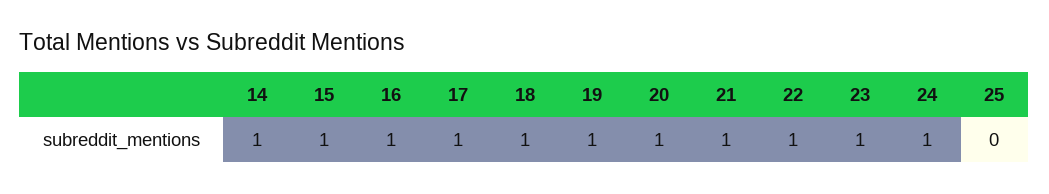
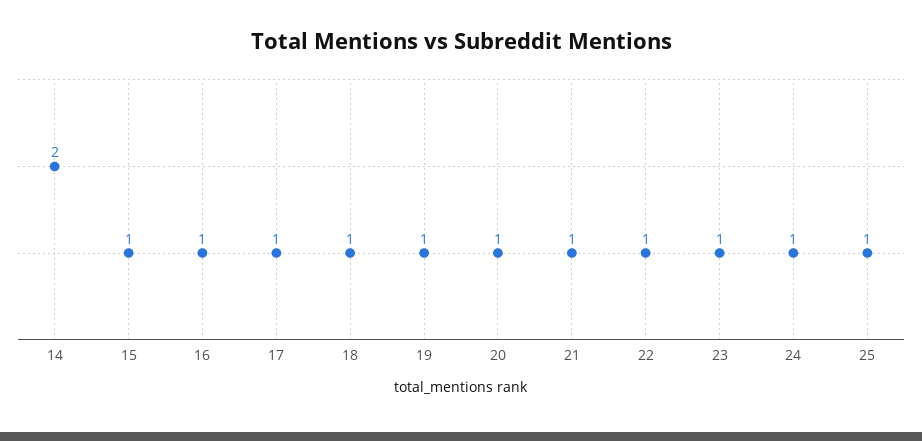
  {
-   "14": 1,
+   "14": 2,
    "15": 1,
    "16": 1,
    "17": 1,
    "18": 1,
    "19": 1,
    "20": 1,
    "21": 1,
    "22": 1,
    "23": 1,
    "24": 1,
-   "25": 0
+   "25": 1
  }

